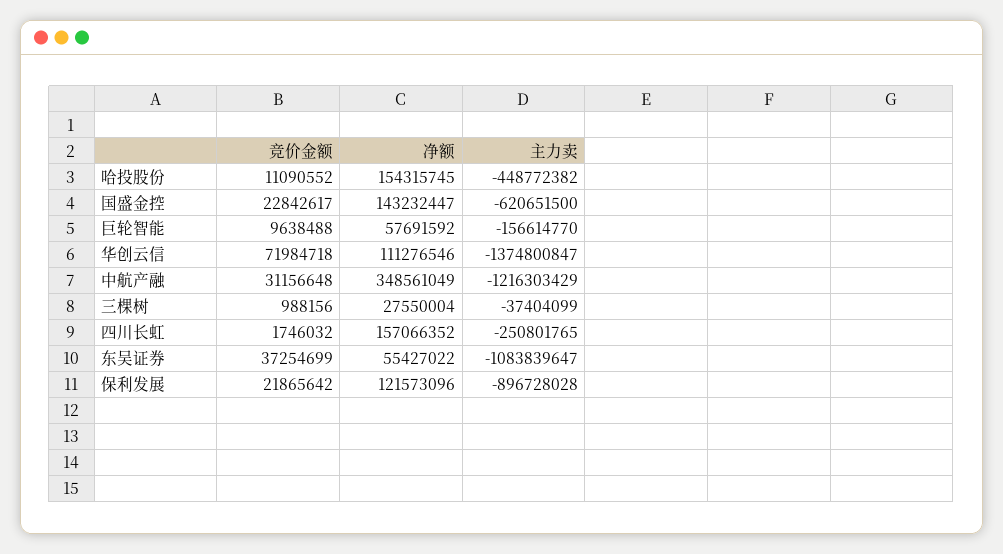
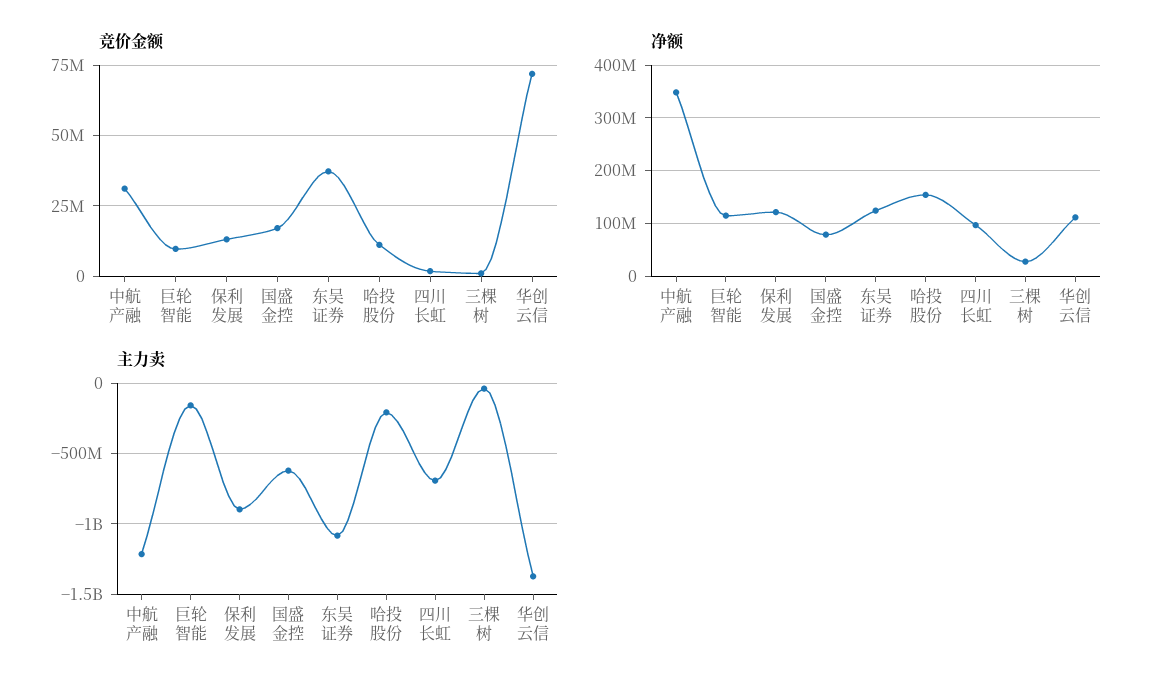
  {
    "竞价金额": {
      "哈投股份": 11090552,
-     "国盛金控": 22842617,
+     "国盛金控": 17500000,
      "巨轮智能": 9638488,
      "华创云信": 71984718,
      "中航产融": 31156648,
      "三棵树": 988156,
      "四川长虹": 1746032,
      "东吴证券": 37254699,
-     "保利发展": 21865642
+     "保利发展": 12500000
    },
    "净额": {
      "哈投股份": 154315745,
-     "国盛金控": 143232447,
+     "国盛金控": 80000000,
-     "巨轮智能": 57691592,
+     "巨轮智能": 120000000,
      "华创云信": 111276546,
      "中航产融": 348561049,
      "三棵树": 27550004,
-     "四川长虹": 157066352,
+     "四川长虹": 100000000,
-     "东吴证券": 55427022,
+     "东吴证券": 120000000,
      "保利发展": 121573096
    },
    "主力卖": {
-     "哈投股份": -448772382,
+     "哈投股份": -200000000,
      "国盛金控": -620651500,
      "巨轮智能": -156614770,
      "华创云信": -1374800847,
      "中航产融": -1216303429,
      "三棵树": -37404099,
-     "四川长虹": -250801765,
+     "四川长虹": -700000000,
      "东吴证券": -1083839647,
      "保利发展": -896728028
    }
  }

